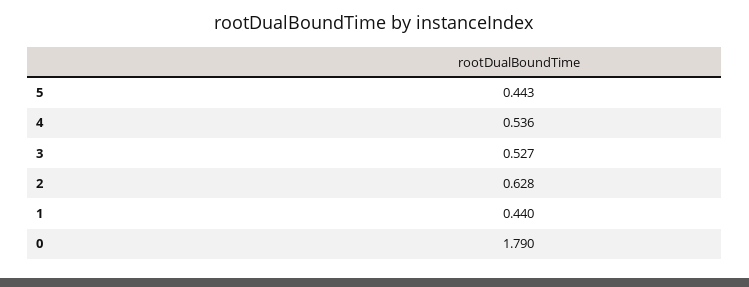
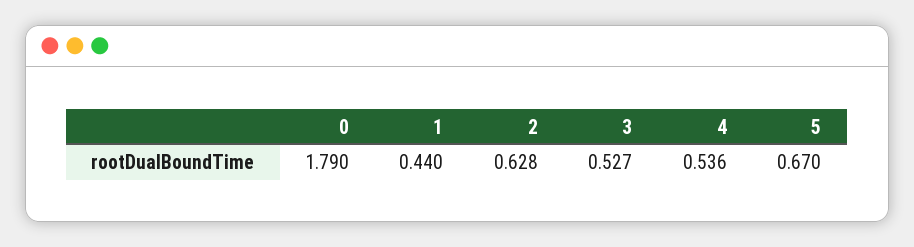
  {
-   "5": 0.443,
+   "5": 0.67,
    "4": 0.536,
    "3": 0.527,
    "2": 0.628,
    "1": 0.44,
    "0": 1.79
  }

